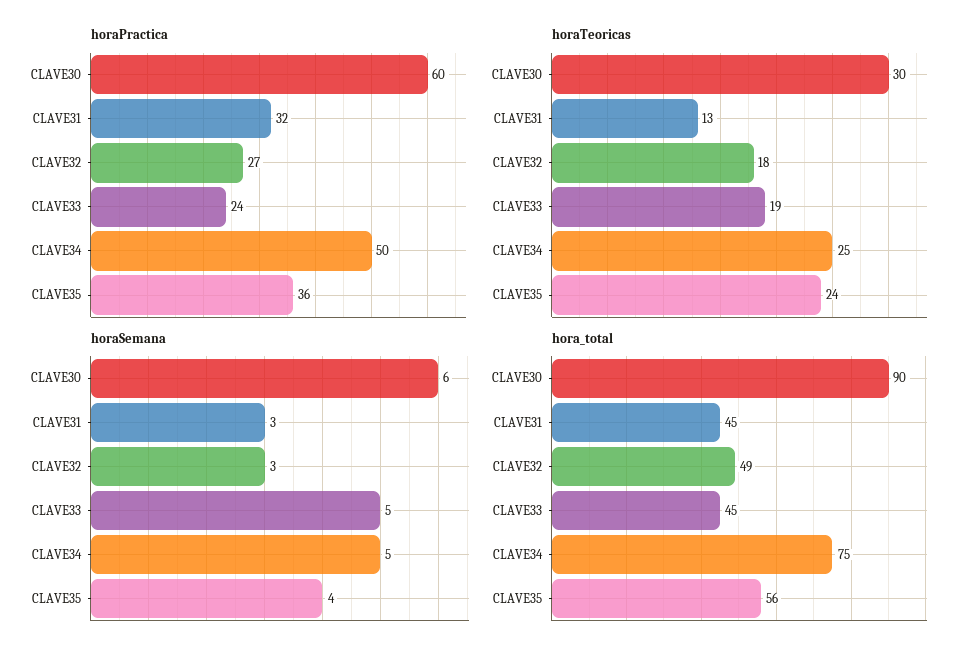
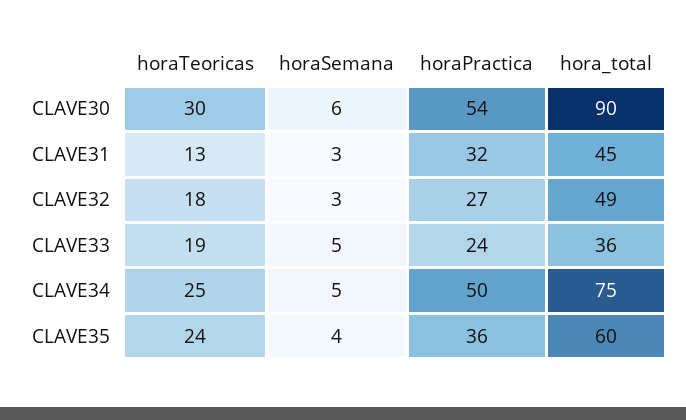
  {
    "horaPractica": {
-     "CLAVE30": 60,
+     "CLAVE30": 54,
      "CLAVE31": 32,
      "CLAVE32": 27,
      "CLAVE33": 24,
      "CLAVE34": 50,
      "CLAVE35": 36
    },
    "horaTeoricas": {
      "CLAVE30": 30,
      "CLAVE31": 13,
      "CLAVE32": 18,
      "CLAVE33": 19,
      "CLAVE34": 25,
      "CLAVE35": 24
    },
    "horaSemana": {
      "CLAVE30": 6,
      "CLAVE31": 3,
      "CLAVE32": 3,
      "CLAVE33": 5,
      "CLAVE34": 5,
      "CLAVE35": 4
    },
    "hora_total": {
      "CLAVE30": 90,
      "CLAVE31": 45,
      "CLAVE32": 49,
-     "CLAVE33": 45,
+     "CLAVE33": 36,
      "CLAVE34": 75,
-     "CLAVE35": 56
+     "CLAVE35": 60
    }
  }

